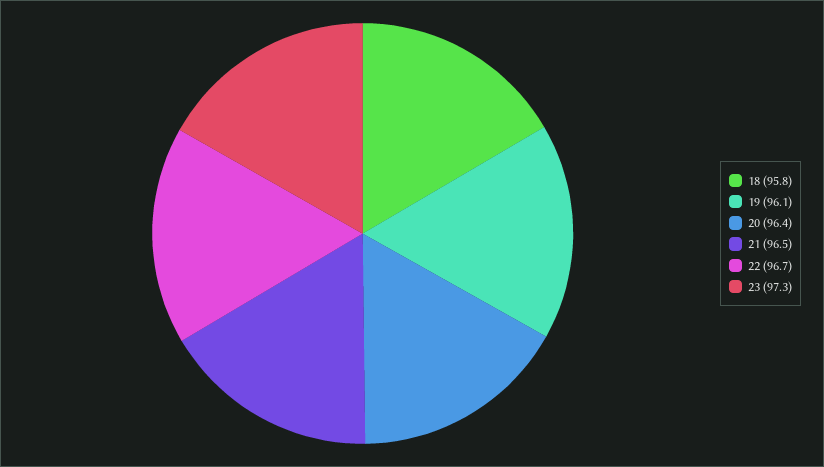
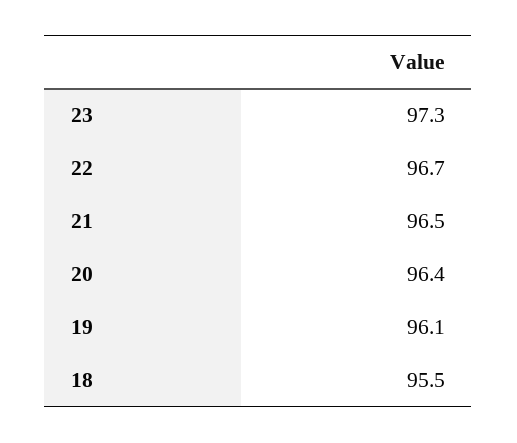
  {
-   "18": 95.8,
+   "18": 95.5,
    "19": 96.1,
    "20": 96.4,
    "21": 96.5,
    "22": 96.7,
    "23": 97.3
  }

